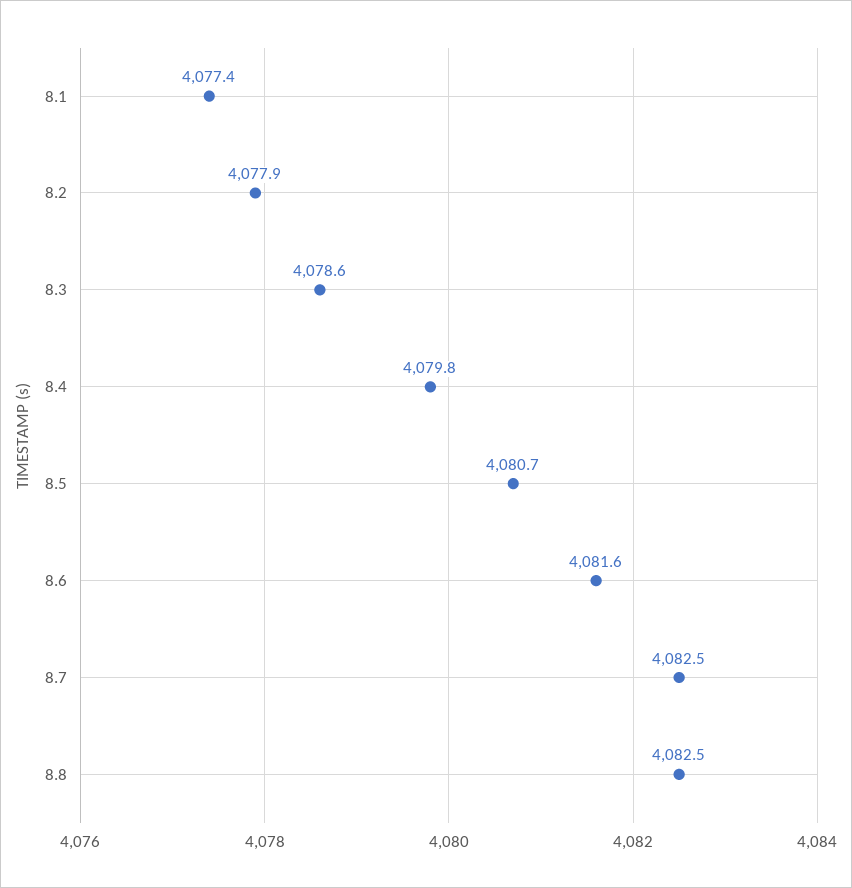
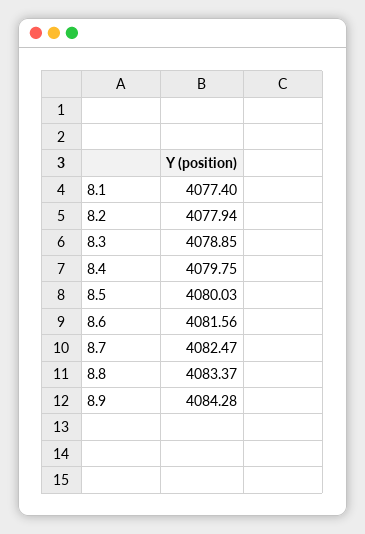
  {
    "8.1": 4077.4,
    "8.2": 4077.94,
-   "8.3": 4078.6,
+   "8.3": 4078.85,
    "8.4": 4079.75,
-   "8.5": 4080.7,
+   "8.5": 4080.03,
    "8.6": 4081.56,
    "8.7": 4082.47,
-   "8.8": 4082.5
+   "8.8": 4083.37,
+   "8.9": 4084.28
  }

